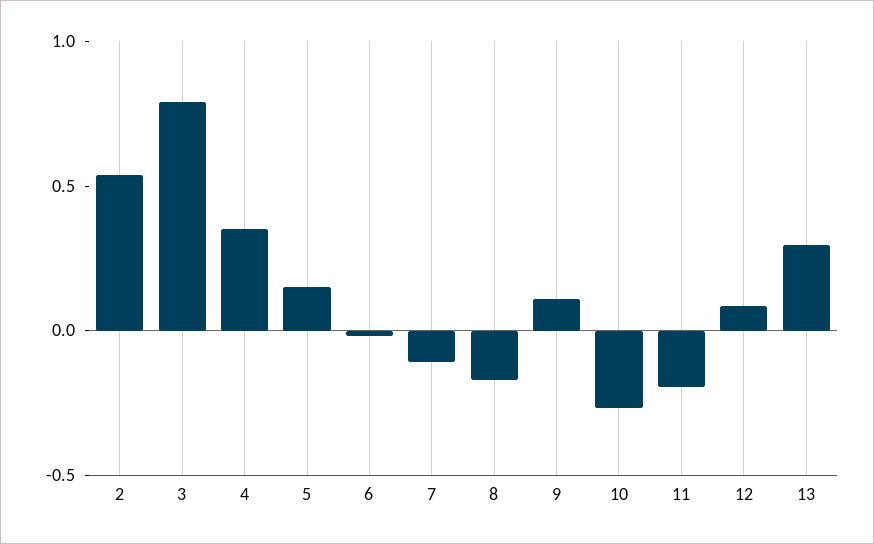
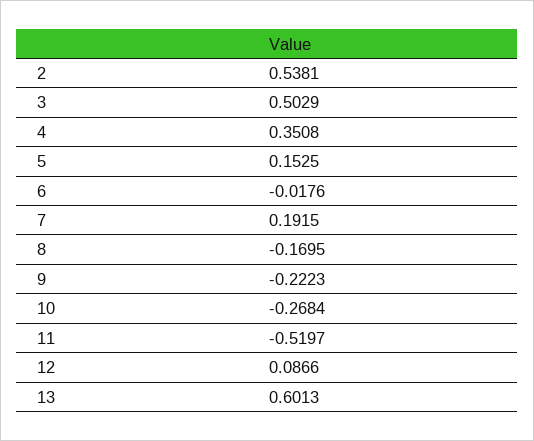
  {
    "2": 0.5381,
-   "3": 0.8,
+   "3": 0.5029,
    "4": 0.3508,
    "5": 0.1525,
    "6": -0.0176,
-   "7": -0.1,
+   "7": 0.1915,
    "8": -0.1695,
-   "9": 0.1,
+   "9": -0.2223,
    "10": -0.2684,
-   "11": -0.2,
+   "11": -0.5197,
    "12": 0.0866,
-   "13": 0.3
+   "13": 0.6013
  }

